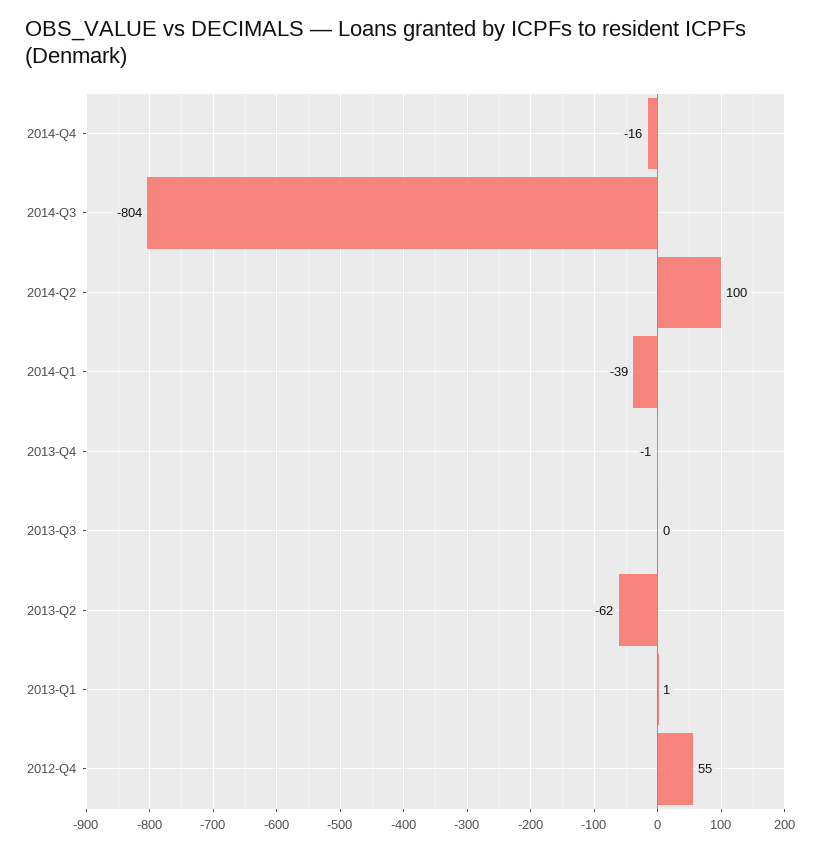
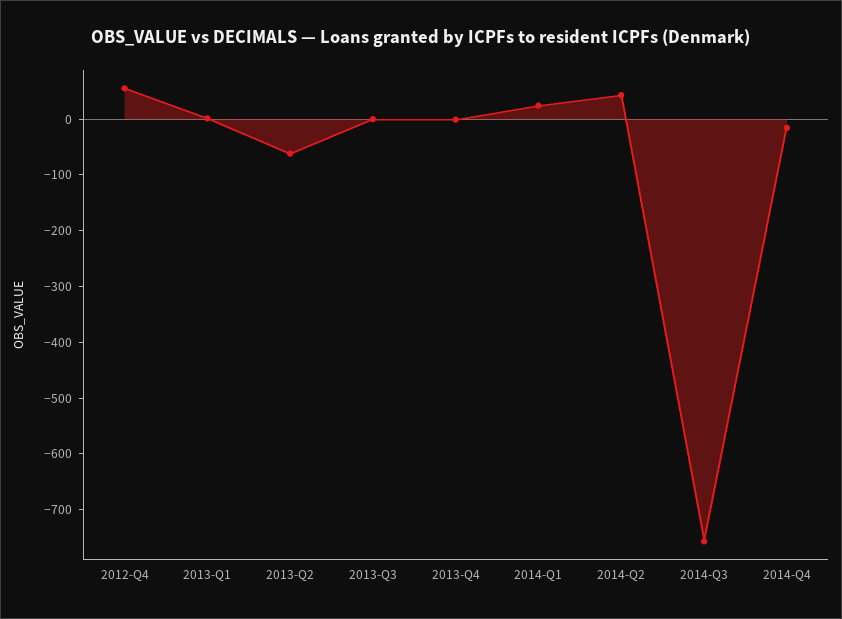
  {
    "2014-Q4": -16,
-   "2014-Q3": -804,
+   "2014-Q3": -760,
-   "2014-Q2": 100,
+   "2014-Q2": 40,
-   "2014-Q1": -39,
+   "2014-Q1": 20,
    "2013-Q4": -1,
    "2013-Q3": 0,
    "2013-Q2": -62,
    "2013-Q1": 1,
    "2012-Q4": 55
  }

